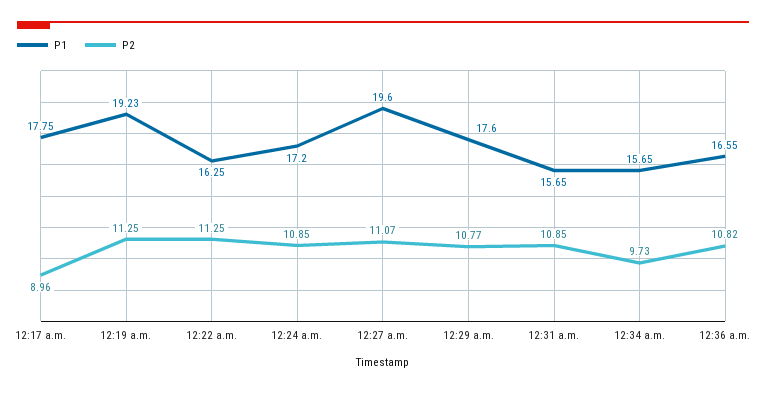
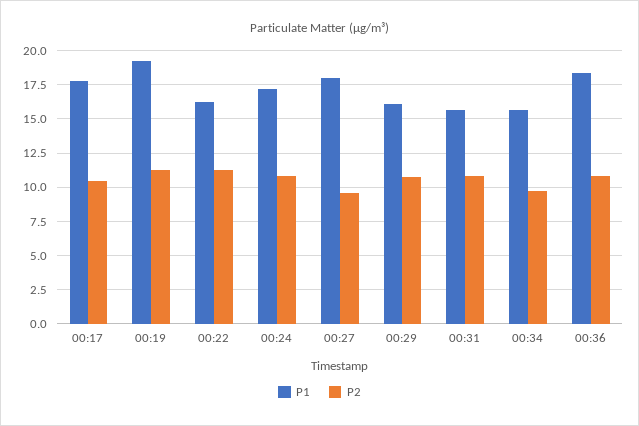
  {
    "P1": {
      "12:17 a.m.": 17.75,
      "12:19 a.m.": 19.23,
      "12:22 a.m.": 16.25,
      "12:24 a.m.": 17.2,
-     "12:27 a.m.": 19.6,
+     "12:27 a.m.": 18,
-     "12:29 a.m.": 17.6,
+     "12:29 a.m.": 16,
      "12:31 a.m.": 15.65,
      "12:34 a.m.": 15.65,
-     "12:36 a.m.": 16.55
+     "12:36 a.m.": 18.5
    },
    "P2": {
-     "12:17 a.m.": 8.96,
+     "12:17 a.m.": 10.5,
      "12:19 a.m.": 11.25,
      "12:22 a.m.": 11.25,
      "12:24 a.m.": 10.85,
-     "12:27 a.m.": 11.07,
+     "12:27 a.m.": 9.5,
      "12:29 a.m.": 10.77,
      "12:31 a.m.": 10.85,
      "12:34 a.m.": 9.73,
      "12:36 a.m.": 10.82
    }
  }

